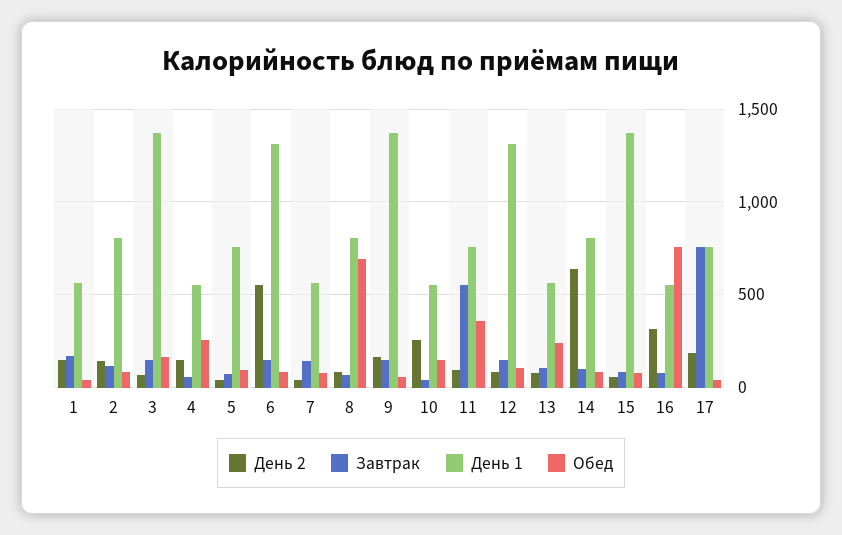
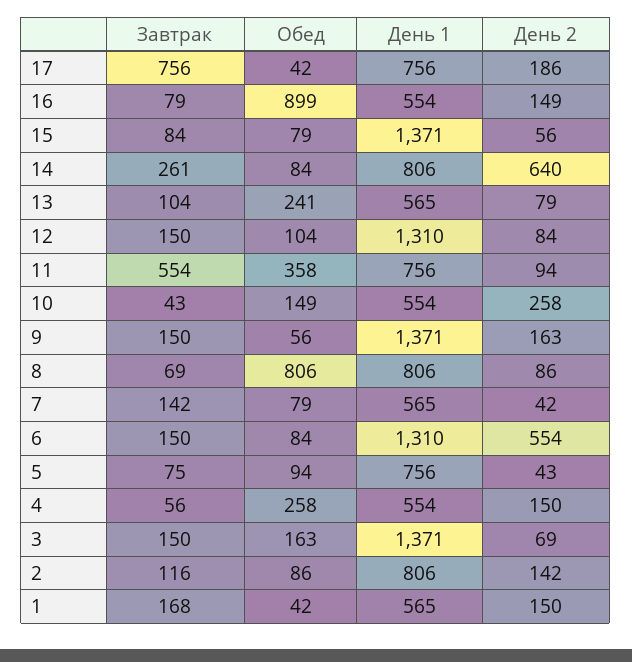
  {
    "День 2": {
      "1": 150,
      "2": 142,
      "3": 69,
      "4": 150,
      "5": 43,
      "6": 554,
      "7": 42,
      "8": 86,
      "9": 163,
      "10": 258,
      "11": 94,
      "12": 84,
      "13": 79,
      "14": 640,
      "15": 56,
-     "16": 300,
+     "16": 149,
      "17": 186
    },
    "Завтрак": {
      "1": 168,
      "2": 116,
      "3": 150,
      "4": 56,
      "5": 75,
      "6": 150,
      "7": 142,
      "8": 69,
      "9": 150,
      "10": 43,
      "11": 554,
      "12": 150,
      "13": 104,
-     "14": 100,
+     "14": 261,
      "15": 84,
      "16": 79,
      "17": 756
    },
    "День 1": {
      "1": 565,
      "2": 806,
      "3": 1371,
      "4": 554,
      "5": 756,
      "6": 1310,
      "7": 565,
      "8": 806,
      "9": 1371,
      "10": 554,
      "11": 756,
      "12": 1310,
      "13": 565,
      "14": 806,
      "15": 1371,
      "16": 554,
      "17": 756
    },
    "Обед": {
      "1": 42,
      "2": 86,
      "3": 163,
      "4": 258,
      "5": 94,
      "6": 84,
      "7": 79,
-     "8": 700,
+     "8": 806,
      "9": 56,
      "10": 149,
      "11": 358,
      "12": 104,
      "13": 241,
      "14": 84,
      "15": 79,
-     "16": 750,
+     "16": 899,
      "17": 42
    }
  }

